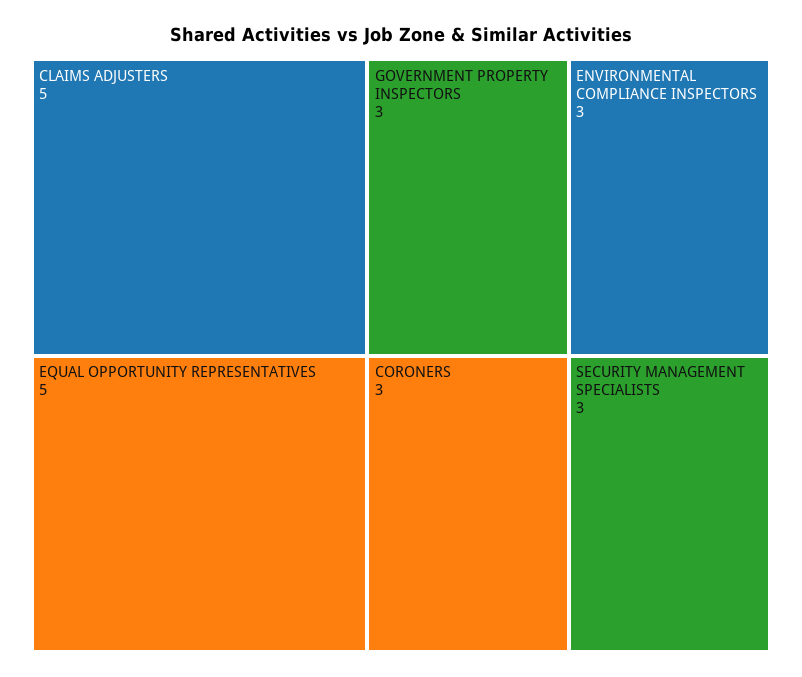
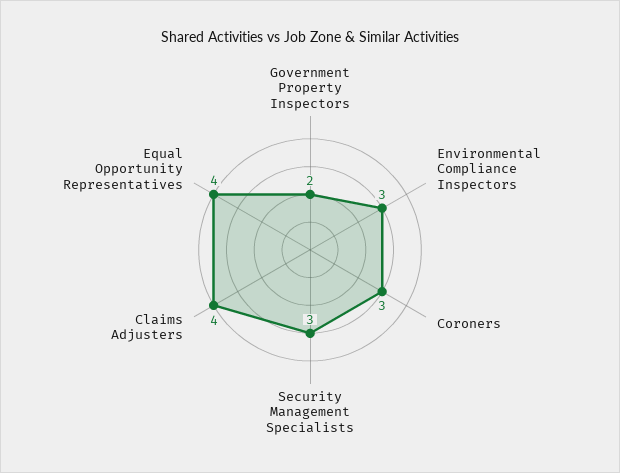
  {
-   "CLAIMS ADJUSTERS": 5,
+   "CLAIMS ADJUSTERS": 4,
-   "EQUAL OPPORTUNITY REPRESENTATIVES": 5,
+   "EQUAL OPPORTUNITY REPRESENTATIVES": 4,
-   "GOVERNMENT PROPERTY INSPECTORS": 3,
+   "GOVERNMENT PROPERTY INSPECTORS": 2,
    "ENVIRONMENTAL COMPLIANCE INSPECTORS": 3,
    "CORONERS": 3,
    "SECURITY MANAGEMENT SPECIALISTS": 3
  }

